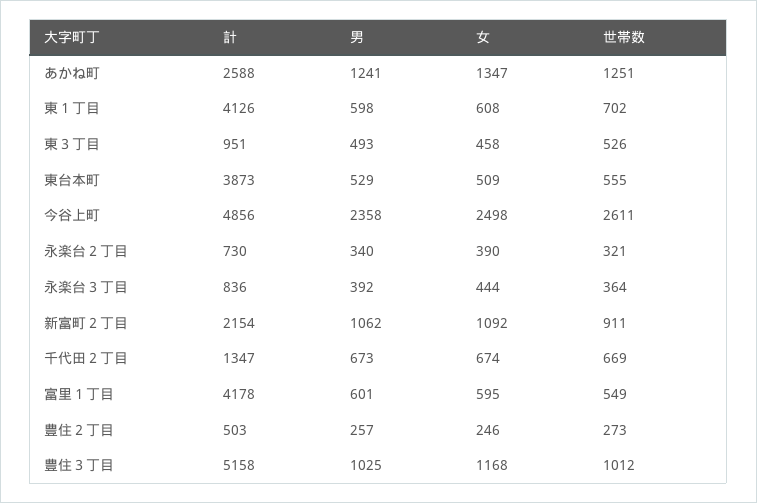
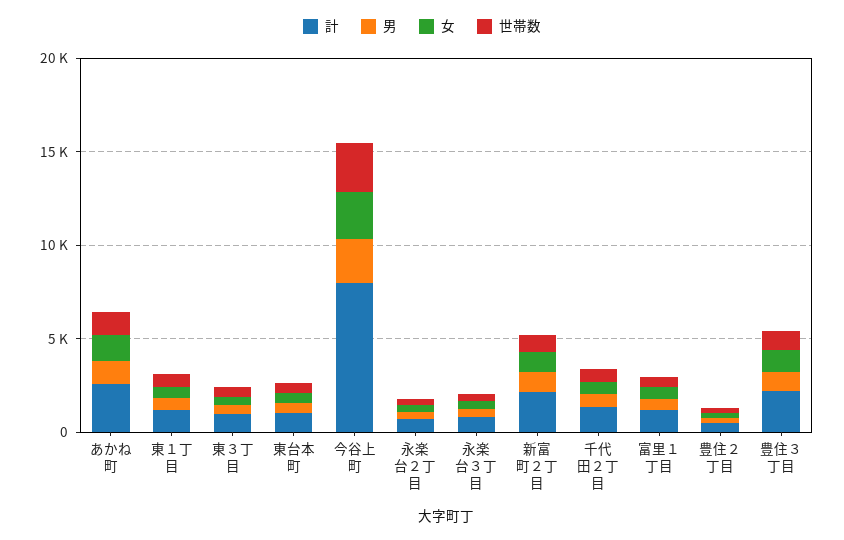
  {
    "計": {
      "あかね町": 2588,
-     "東１丁目": 4126,
+     "東１丁目": 1000,
      "東３丁目": 951,
-     "東台本町": 3873,
+     "東台本町": 1000,
-     "今谷上町": 4856,
+     "今谷上町": 8000,
      "永楽台２丁目": 730,
      "永楽台３丁目": 836,
      "新富町２丁目": 2154,
      "千代田２丁目": 1347,
-     "富里１丁目": 4178,
+     "富里１丁目": 1000,
      "豊住２丁目": 503,
-     "豊住３丁目": 5158
+     "豊住３丁目": 2000
    },
    "男": {
      "あかね町": 1241,
      "東１丁目": 598,
      "東３丁目": 493,
      "東台本町": 529,
      "今谷上町": 2358,
      "永楽台２丁目": 340,
      "永楽台３丁目": 392,
      "新富町２丁目": 1062,
      "千代田２丁目": 673,
      "富里１丁目": 601,
      "豊住２丁目": 257,
      "豊住３丁目": 1025
    },
    "女": {
      "あかね町": 1347,
      "東１丁目": 608,
      "東３丁目": 458,
      "東台本町": 509,
      "今谷上町": 2498,
      "永楽台２丁目": 390,
      "永楽台３丁目": 444,
      "新富町２丁目": 1092,
      "千代田２丁目": 674,
      "富里１丁目": 595,
      "豊住２丁目": 246,
      "豊住３丁目": 1168
    },
    "世帯数": {
      "あかね町": 1251,
      "東１丁目": 702,
      "東３丁目": 526,
      "東台本町": 555,
      "今谷上町": 2611,
      "永楽台２丁目": 321,
      "永楽台３丁目": 364,
      "新富町２丁目": 911,
      "千代田２丁目": 669,
      "富里１丁目": 549,
      "豊住２丁目": 273,
      "豊住３丁目": 1012
    }
  }

